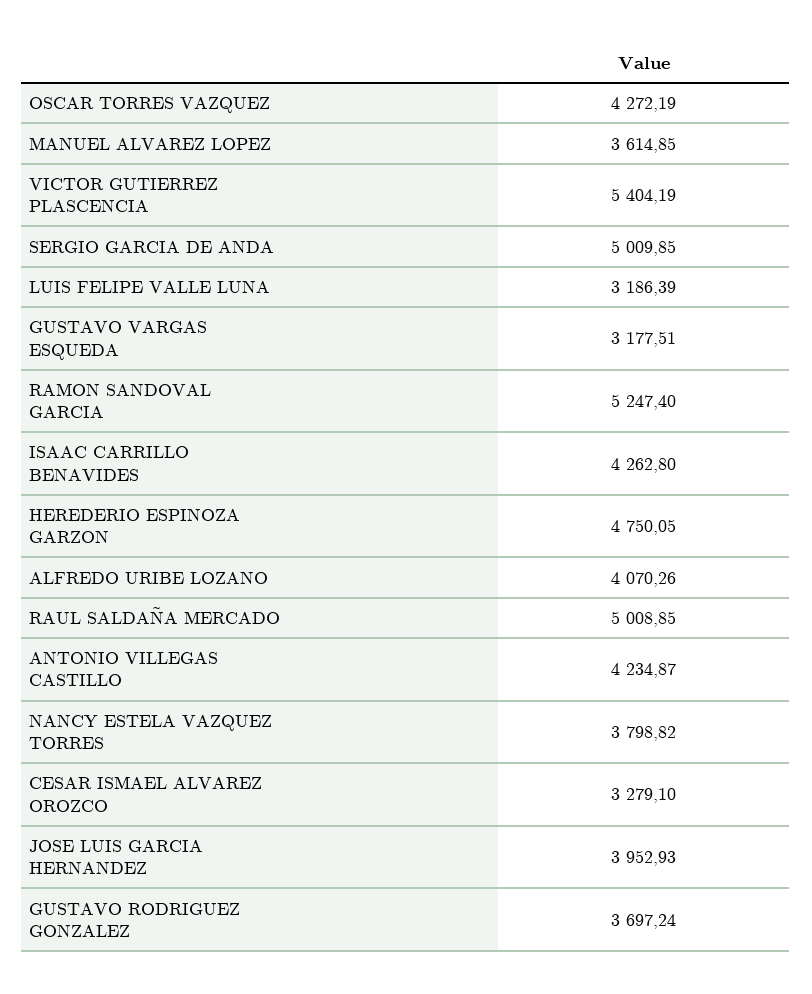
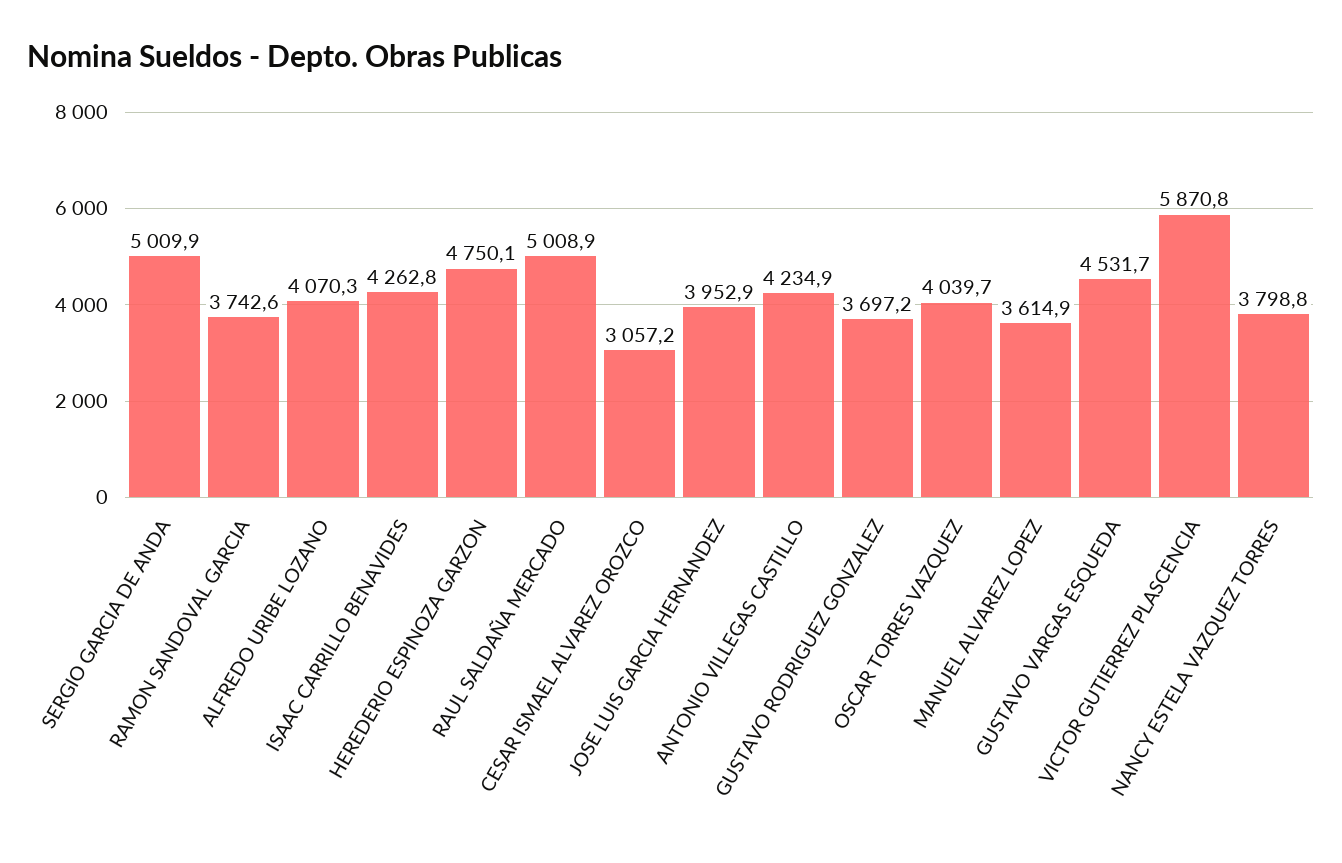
  {
-   "OSCAR TORRES VAZQUEZ": 4272.19,
+   "OSCAR TORRES VAZQUEZ": 4039.7,
    "MANUEL ALVAREZ LOPEZ": 3614.85,
-   "VICTOR GUTIERREZ PLASCENCIA": 5404.19,
+   "VICTOR GUTIERREZ PLASCENCIA": 5870.8,
    "SERGIO GARCIA DE ANDA": 5009.85,
-   "LUIS FELIPE VALLE LUNA": 3186.39,
-   "GUSTAVO VARGAS ESQUEDA": 3177.51,
+   "GUSTAVO VARGAS ESQUEDA": 4531.7,
-   "RAMON SANDOVAL GARCIA": 5247.4,
+   "RAMON SANDOVAL GARCIA": 3742.6,
    "ISAAC CARRILLO BENAVIDES": 4262.8,
    "HEREDERIO ESPINOZA GARZON": 4750.05,
    "ALFREDO URIBE LOZANO": 4070.26,
    "RAUL SALDAÑA MERCADO": 5008.85,
    "ANTONIO VILLEGAS CASTILLO": 4234.87,
    "NANCY ESTELA VAZQUEZ TORRES": 3798.82,
-   "CESAR ISMAEL ALVAREZ OROZCO": 3279.1,
+   "CESAR ISMAEL ALVAREZ OROZCO": 3057.2,
    "JOSE LUIS GARCIA HERNANDEZ": 3952.93,
    "GUSTAVO RODRIGUEZ GONZALEZ": 3697.24
  }

